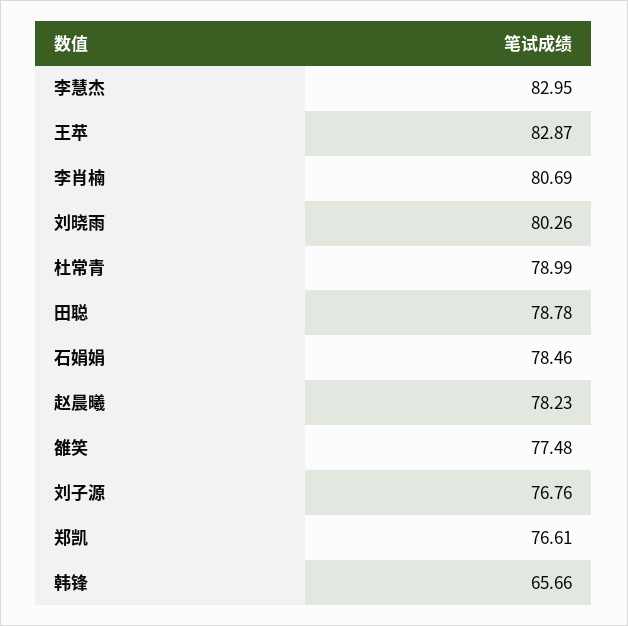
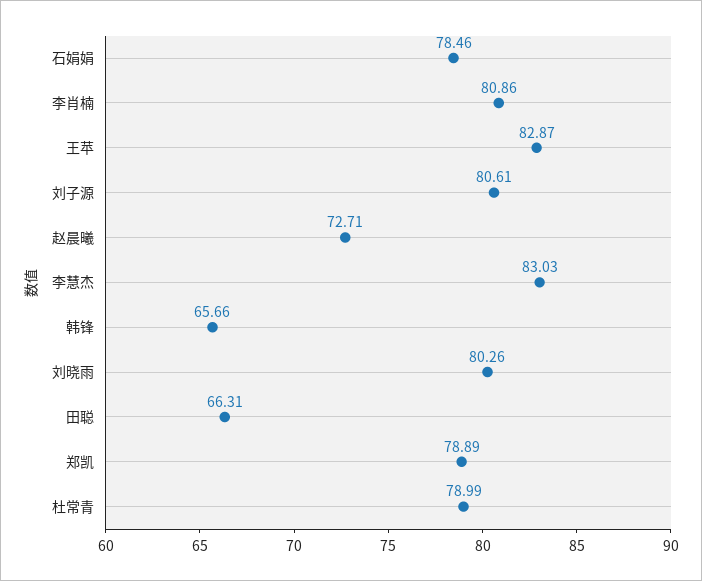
  {
-   "李慧杰": 82.95,
+   "李慧杰": 83.03,
    "王苹": 82.87,
-   "李肖楠": 80.69,
+   "李肖楠": 80.86,
    "刘晓雨": 80.26,
    "杜常青": 78.99,
-   "田聪": 78.78,
+   "田聪": 66.31,
    "石娟娟": 78.46,
-   "赵晨曦": 78.23,
+   "赵晨曦": 72.71,
-   "雒笑": 77.48,
-   "刘子源": 76.76,
+   "刘子源": 80.61,
-   "郑凯": 76.61,
+   "郑凯": 78.89,
    "韩锋": 65.66
  }

